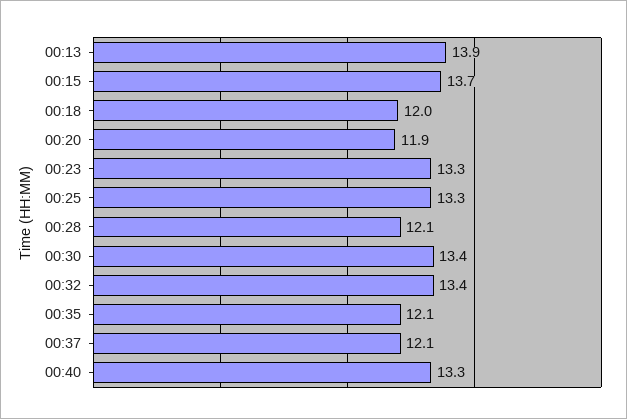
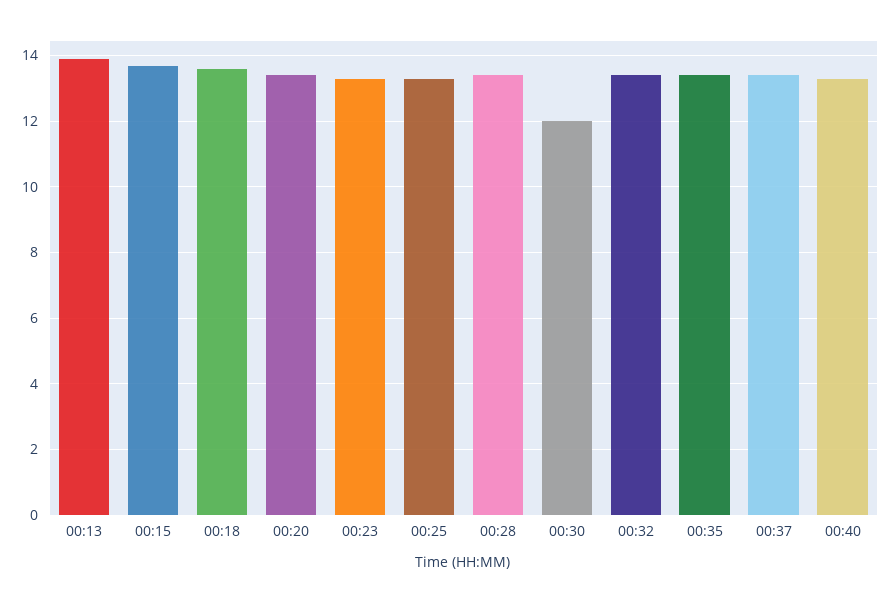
  {
    "00:13": 13.9,
    "00:15": 13.7,
-   "00:18": 12,
+   "00:18": 13.5,
-   "00:20": 11.9,
+   "00:20": 13.5,
    "00:23": 13.3,
    "00:25": 13.3,
-   "00:28": 12.1,
+   "00:28": 13.5,
-   "00:30": 13.4,
+   "00:30": 12,
    "00:32": 13.4,
-   "00:35": 12.1,
+   "00:35": 13.5,
-   "00:37": 12.1,
+   "00:37": 13.5,
    "00:40": 13.3
  }

